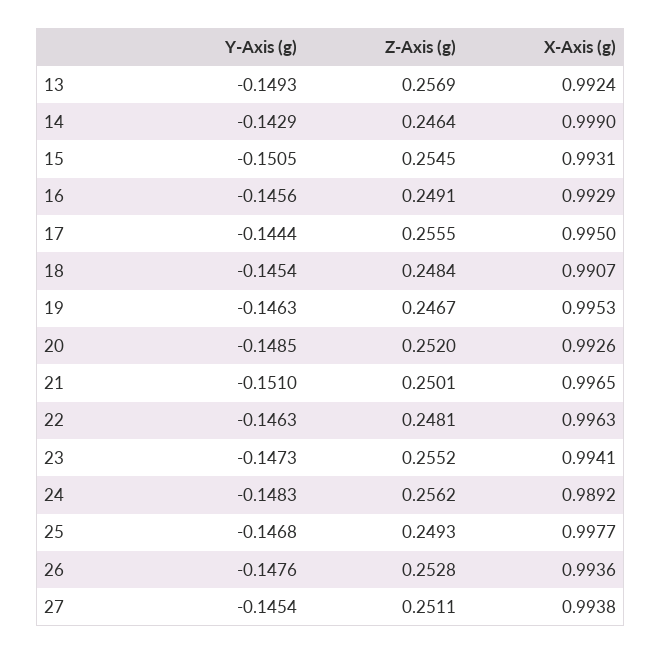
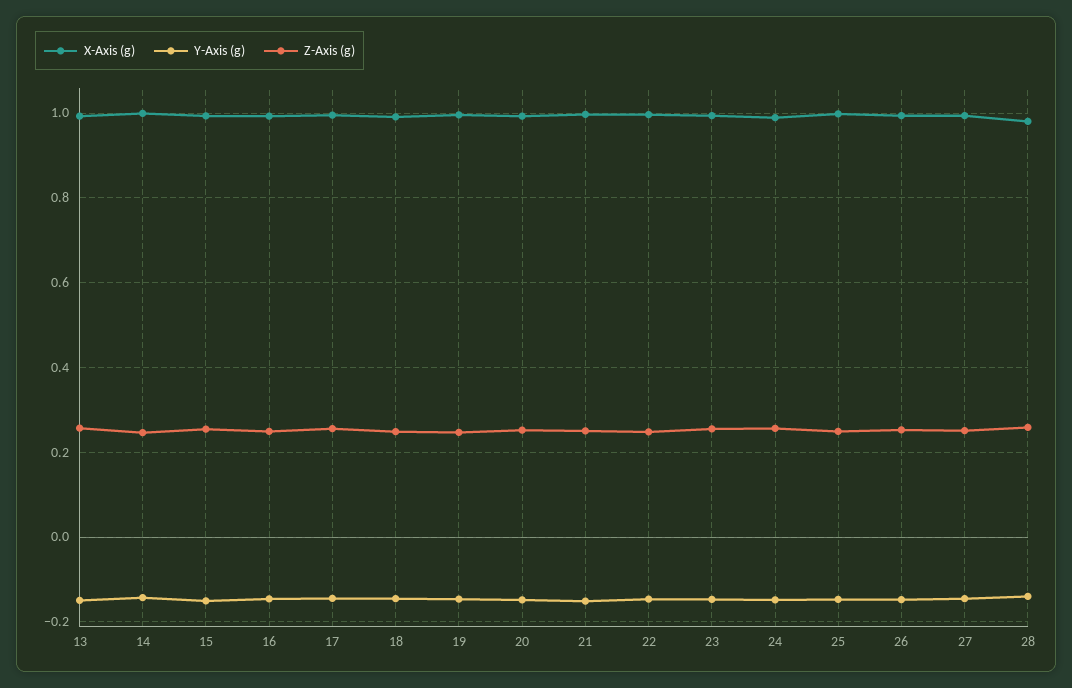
  {
    "Y-Axis (g)": {
      "13": -0.1493,
      "14": -0.1429,
      "15": -0.1505,
      "16": -0.1456,
      "17": -0.1444,
      "18": -0.1454,
      "19": -0.1463,
      "20": -0.1485,
      "21": -0.151,
      "22": -0.1463,
      "23": -0.1473,
      "24": -0.1483,
      "25": -0.1468,
      "26": -0.1476,
-     "27": -0.1454
+     "27": -0.1454,
+     "28": -0.14
    },
    "Z-Axis (g)": {
      "13": 0.2569,
      "14": 0.2464,
      "15": 0.2545,
      "16": 0.2491,
      "17": 0.2555,
      "18": 0.2484,
      "19": 0.2467,
      "20": 0.252,
      "21": 0.2501,
      "22": 0.2481,
      "23": 0.2552,
      "24": 0.2562,
      "25": 0.2493,
      "26": 0.2528,
-     "27": 0.2511
+     "27": 0.2511,
+     "28": 0.26
    },
    "X-Axis (g)": {
      "13": 0.9924,
      "14": 0.999,
      "15": 0.9931,
      "16": 0.9929,
      "17": 0.995,
      "18": 0.9907,
      "19": 0.9953,
      "20": 0.9926,
      "21": 0.9965,
      "22": 0.9963,
      "23": 0.9941,
      "24": 0.9892,
      "25": 0.9977,
      "26": 0.9936,
-     "27": 0.9938
+     "27": 0.9938,
+     "28": 0.98
    }
  }

